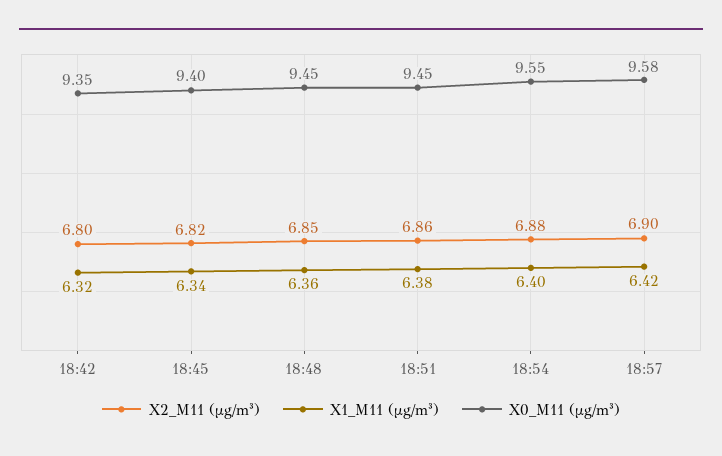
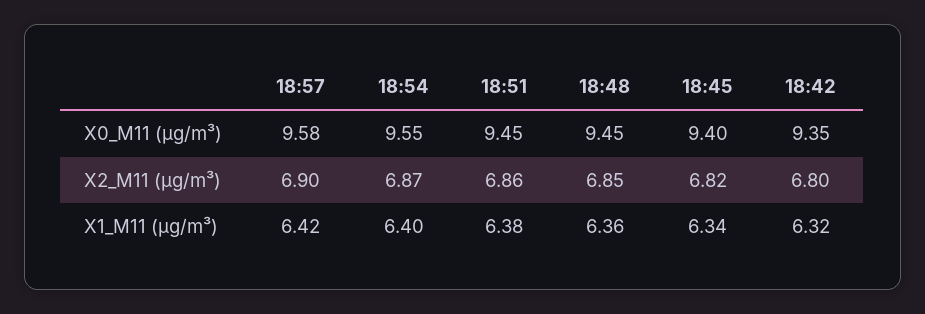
  {
    "X2_M11 (μg/m³)": {
      "18:42": 6.8,
      "18:45": 6.82,
      "18:48": 6.85,
      "18:51": 6.86,
-     "18:54": 6.88,
+     "18:54": 6.87,
      "18:57": 6.9
    },
    "X1_M11 (μg/m³)": {
      "18:42": 6.32,
      "18:45": 6.34,
      "18:48": 6.36,
      "18:51": 6.38,
      "18:54": 6.4,
      "18:57": 6.42
    },
    "X0_M11 (μg/m³)": {
      "18:42": 9.35,
      "18:45": 9.4,
      "18:48": 9.45,
      "18:51": 9.45,
      "18:54": 9.55,
      "18:57": 9.58
    }
  }

